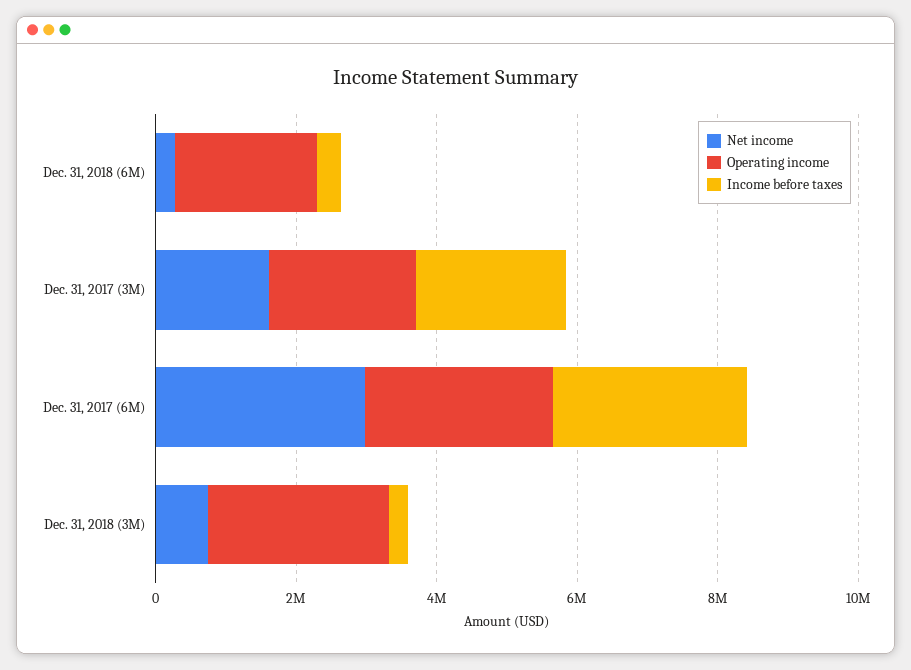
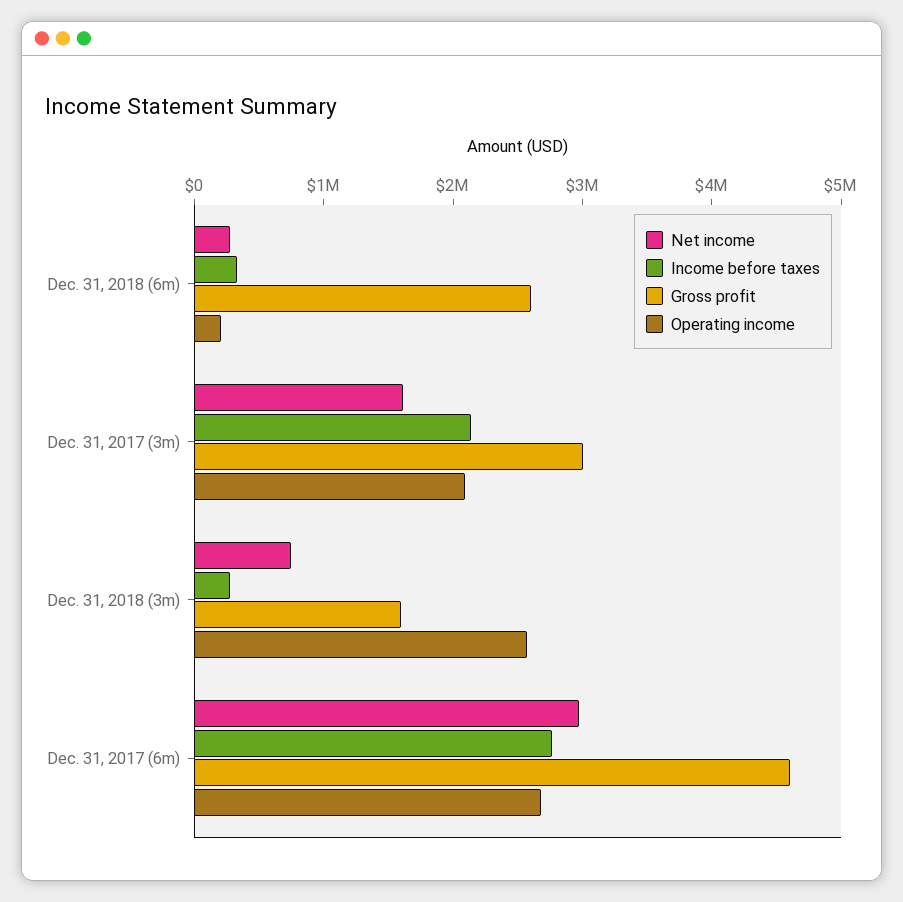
  {
    "Net income": {
      "Dec. 31, 2018 (6M)": 200000,
      "Dec. 31, 2017 (3M)": 1600000,
      "Dec. 31, 2017 (6M)": 3000000,
      "Dec. 31, 2018 (3M)": 800000
    },
    "Operating income": {
-     "Dec. 31, 2018 (6M)": 2000000,
+     "Dec. 31, 2018 (6M)": 200000,
      "Dec. 31, 2017 (3M)": 2000000,
      "Dec. 31, 2017 (6M)": 2600000,
      "Dec. 31, 2018 (3M)": 2600000
    },
    "Income before taxes": {
      "Dec. 31, 2018 (6M)": 400000,
      "Dec. 31, 2017 (3M)": 2200000,
      "Dec. 31, 2017 (6M)": 2800000,
      "Dec. 31, 2018 (3M)": 200000
-   }
+   },
+   "Gross profit": {
+     "Dec. 31, 2018 (6M)": 2600000,
+     "Dec. 31, 2017 (3M)": 3000000,
+     "Dec. 31, 2018 (3M)": 1600000,
+     "Dec. 31, 2017 (6M)": 4600000
+   }
  }

